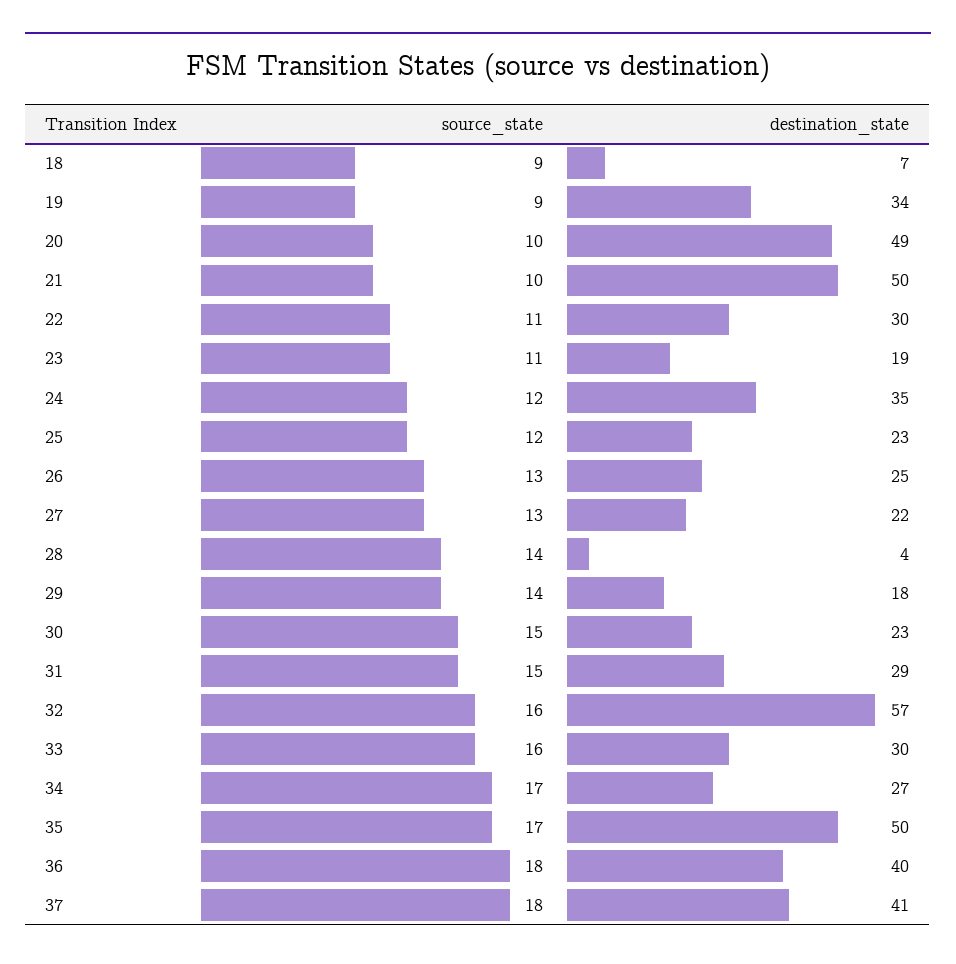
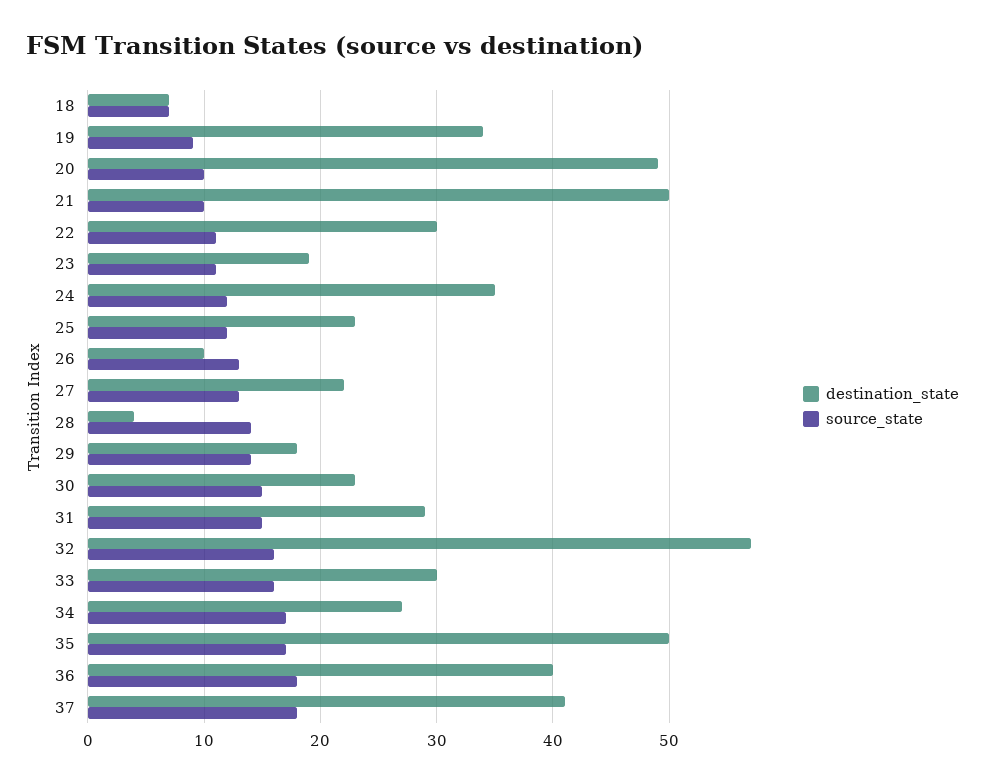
  {
    "source_state": {
-     "18": 9,
+     "18": 7,
      "19": 9,
      "20": 10,
      "21": 10,
      "22": 11,
      "23": 11,
      "24": 12,
      "25": 12,
      "26": 13,
      "27": 13,
      "28": 14,
      "29": 14,
      "30": 15,
      "31": 15,
      "32": 16,
      "33": 16,
      "34": 17,
      "35": 17,
      "36": 18,
      "37": 18
    },
    "destination_state": {
      "18": 7,
      "19": 34,
      "20": 49,
      "21": 50,
      "22": 30,
      "23": 19,
      "24": 35,
      "25": 23,
-     "26": 25,
+     "26": 10,
      "27": 22,
      "28": 4,
      "29": 18,
      "30": 23,
      "31": 29,
      "32": 57,
      "33": 30,
      "34": 27,
      "35": 50,
      "36": 40,
      "37": 41
    }
  }

